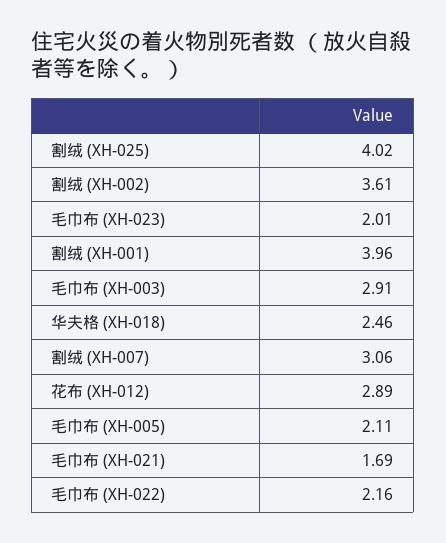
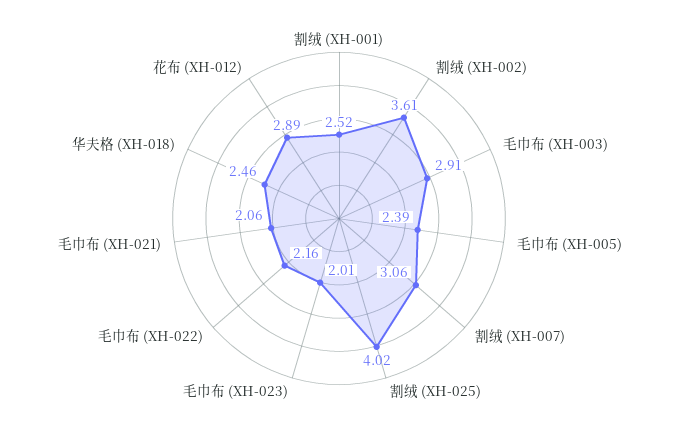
  {
    "割绒 (XH-025)": 4.02,
    "割绒 (XH-002)": 3.61,
    "毛巾布 (XH-023)": 2.01,
-   "割绒 (XH-001)": 3.96,
+   "割绒 (XH-001)": 2.52,
    "毛巾布 (XH-003)": 2.91,
    "华夫格 (XH-018)": 2.46,
    "割绒 (XH-007)": 3.06,
    "花布 (XH-012)": 2.89,
-   "毛巾布 (XH-005)": 2.11,
+   "毛巾布 (XH-005)": 2.39,
-   "毛巾布 (XH-021)": 1.69,
+   "毛巾布 (XH-021)": 2.06,
    "毛巾布 (XH-022)": 2.16
  }

